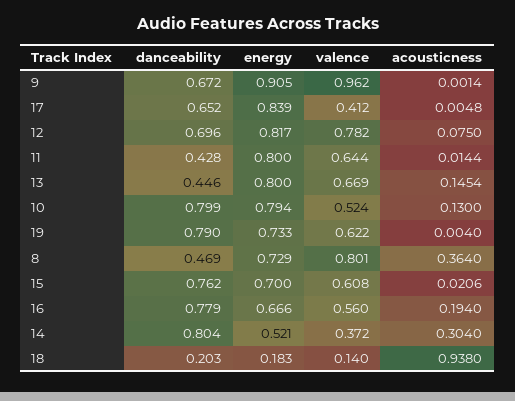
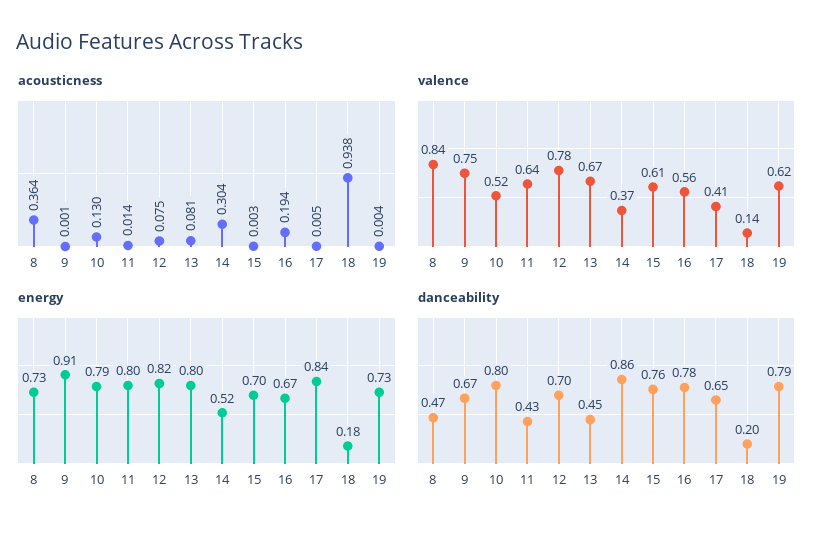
  {
    "danceability": {
      "9": 0.672,
      "17": 0.652,
      "12": 0.696,
      "11": 0.428,
      "13": 0.446,
      "10": 0.799,
      "19": 0.79,
      "8": 0.469,
      "15": 0.762,
      "16": 0.779,
-     "14": 0.804,
+     "14": 0.86,
      "18": 0.203
    },
    "energy": {
      "9": 0.905,
      "17": 0.839,
      "12": 0.817,
      "11": 0.8,
      "13": 0.8,
      "10": 0.794,
      "19": 0.733,
      "8": 0.729,
      "15": 0.7,
      "16": 0.666,
      "14": 0.521,
      "18": 0.183
    },
    "valence": {
-     "9": 0.962,
+     "9": 0.75,
      "17": 0.412,
      "12": 0.782,
      "11": 0.644,
      "13": 0.669,
      "10": 0.524,
      "19": 0.622,
-     "8": 0.801,
+     "8": 0.84,
      "15": 0.608,
      "16": 0.56,
      "14": 0.372,
      "18": 0.14
    },
    "acousticness": {
      "9": 0.0014,
      "17": 0.0048,
      "12": 0.075,
      "11": 0.0144,
-     "13": 0.1454,
+     "13": 0.081,
      "10": 0.13,
      "19": 0.004,
      "8": 0.364,
-     "15": 0.0206,
+     "15": 0.003,
      "16": 0.194,
      "14": 0.304,
      "18": 0.938
    }
  }

